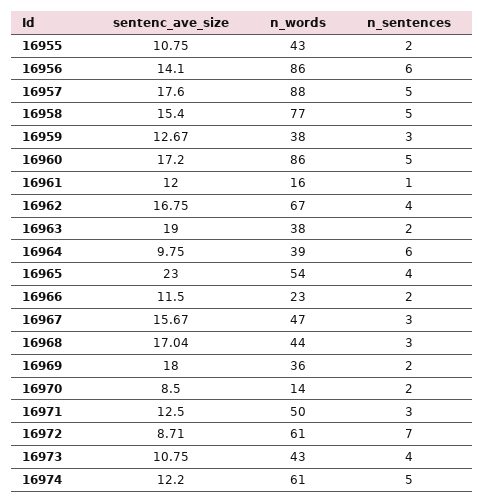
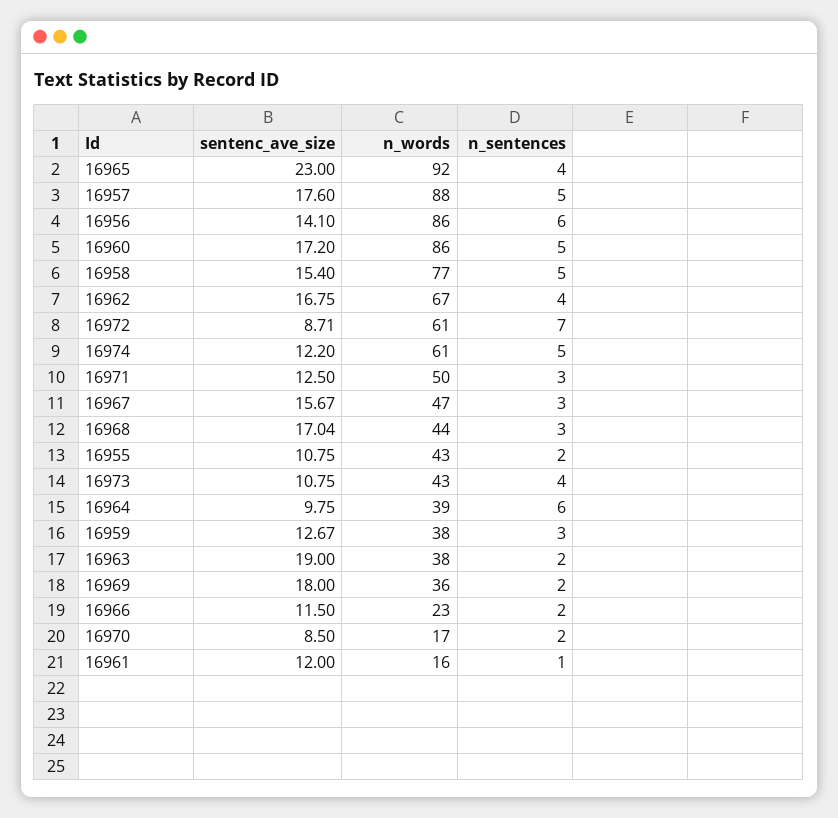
  {
    "sentenc_ave_size": {
      "16955": 10.75,
      "16956": 14.1,
      "16957": 17.6,
      "16958": 15.4,
      "16959": 12.67,
      "16960": 17.2,
      "16961": 12,
      "16962": 16.75,
      "16963": 19,
      "16964": 9.75,
      "16965": 23,
      "16966": 11.5,
      "16967": 15.67,
      "16968": 17.04,
      "16969": 18,
      "16970": 8.5,
      "16971": 12.5,
      "16972": 8.71,
      "16973": 10.75,
      "16974": 12.2
    },
    "n_words": {
      "16955": 43,
      "16956": 86,
      "16957": 88,
      "16958": 77,
      "16959": 38,
      "16960": 86,
      "16961": 16,
      "16962": 67,
      "16963": 38,
      "16964": 39,
-     "16965": 54,
+     "16965": 92,
      "16966": 23,
      "16967": 47,
      "16968": 44,
      "16969": 36,
-     "16970": 14,
+     "16970": 17,
      "16971": 50,
      "16972": 61,
      "16973": 43,
      "16974": 61
    },
    "n_sentences": {
      "16955": 2,
      "16956": 6,
      "16957": 5,
      "16958": 5,
      "16959": 3,
      "16960": 5,
      "16961": 1,
      "16962": 4,
      "16963": 2,
      "16964": 6,
      "16965": 4,
      "16966": 2,
      "16967": 3,
      "16968": 3,
      "16969": 2,
      "16970": 2,
      "16971": 3,
      "16972": 7,
      "16973": 4,
      "16974": 5
    }
  }

